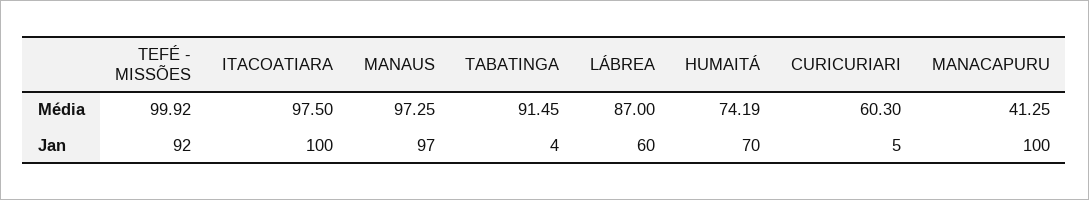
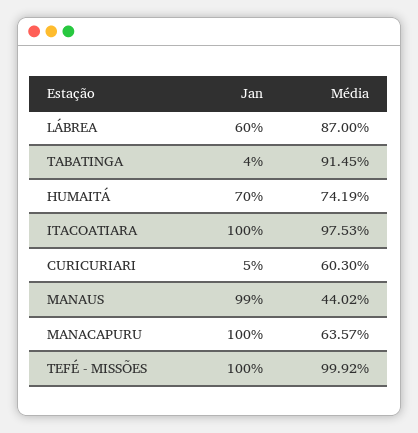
  {
    "TEFÉ - MISSÕES": {
      "Média": 99.92,
-     "Jan": 92
+     "Jan": 100
    },
    "ITACOATIARA": {
-     "Média": 97.5,
+     "Média": 97.53,
      "Jan": 100
    },
    "MANAUS": {
-     "Média": 97.25,
+     "Média": 44.02,
-     "Jan": 97
+     "Jan": 99
    },
    "TABATINGA": {
      "Média": 91.45,
      "Jan": 4
    },
    "LÁBREA": {
      "Média": 87,
      "Jan": 60
    },
    "HUMAITÁ": {
      "Média": 74.19,
      "Jan": 70
    },
    "CURICURIARI": {
      "Média": 60.3,
      "Jan": 5
    },
    "MANACAPURU": {
-     "Média": 41.25,
+     "Média": 63.57,
      "Jan": 100
    }
  }

